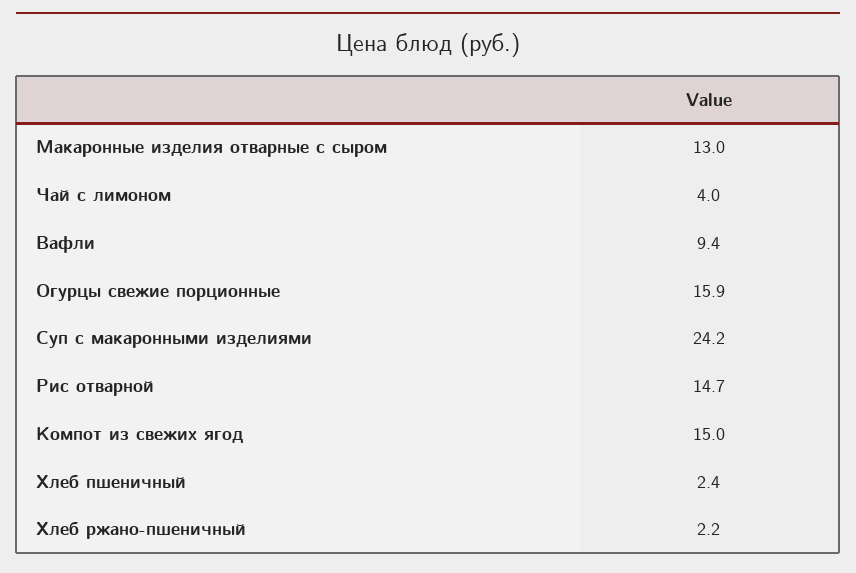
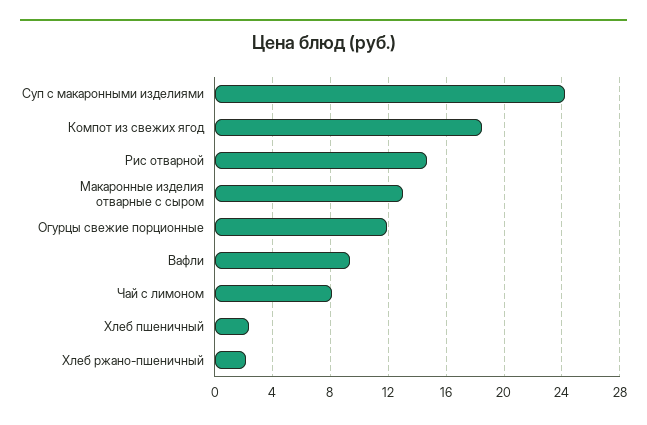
  {
    "Макаронные изделия отварные с сыром": 13,
-   "Чай с лимоном": 4,
+   "Чай с лимоном": 8,
    "Вафли": 9.4,
-   "Огурцы свежие порционные": 15.9,
+   "Огурцы свежие порционные": 12,
    "Суп с макаронными изделиями": 24.2,
    "Рис отварной": 14.7,
-   "Компот из свежих ягод": 15,
+   "Компот из свежих ягод": 18.5,
    "Хлеб пшеничный": 2.4,
    "Хлеб ржано-пшеничный": 2.2
  }

